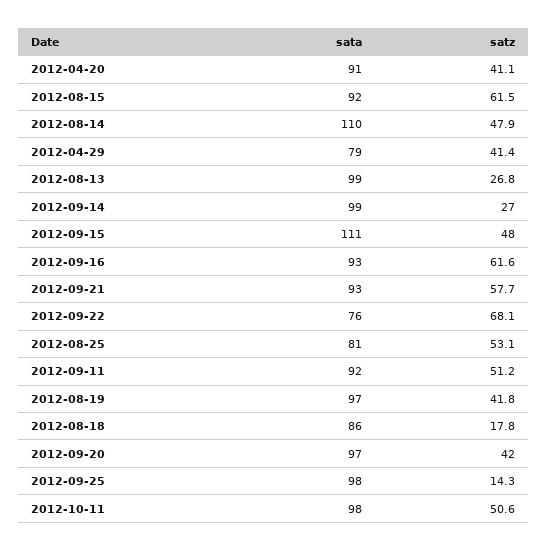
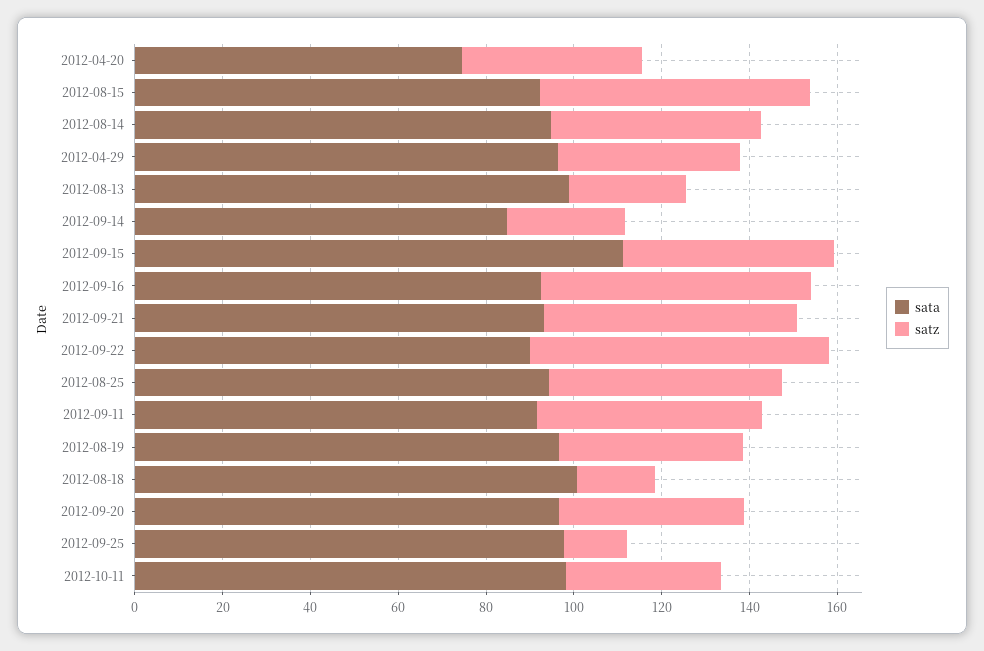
  {
    "sata": {
-     "2012-04-20": 91,
+     "2012-04-20": 75,
      "2012-08-15": 92,
-     "2012-08-14": 110,
+     "2012-08-14": 95,
-     "2012-04-29": 79,
+     "2012-04-29": 95,
      "2012-08-13": 99,
-     "2012-09-14": 99,
+     "2012-09-14": 85,
      "2012-09-15": 111,
      "2012-09-16": 93,
      "2012-09-21": 93,
-     "2012-09-22": 76,
+     "2012-09-22": 90,
-     "2012-08-25": 81,
+     "2012-08-25": 95,
      "2012-09-11": 92,
      "2012-08-19": 97,
-     "2012-08-18": 86,
+     "2012-08-18": 100,
      "2012-09-20": 97,
      "2012-09-25": 98,
      "2012-10-11": 98
    },
    "satz": {
      "2012-04-20": 41.1,
      "2012-08-15": 61.5,
      "2012-08-14": 47.9,
      "2012-04-29": 41.4,
      "2012-08-13": 26.8,
      "2012-09-14": 27,
      "2012-09-15": 48,
      "2012-09-16": 61.6,
      "2012-09-21": 57.7,
      "2012-09-22": 68.1,
      "2012-08-25": 53.1,
      "2012-09-11": 51.2,
      "2012-08-19": 41.8,
      "2012-08-18": 17.8,
      "2012-09-20": 42,
      "2012-09-25": 14.3,
-     "2012-10-11": 50.6
+     "2012-10-11": 35
    }
  }

